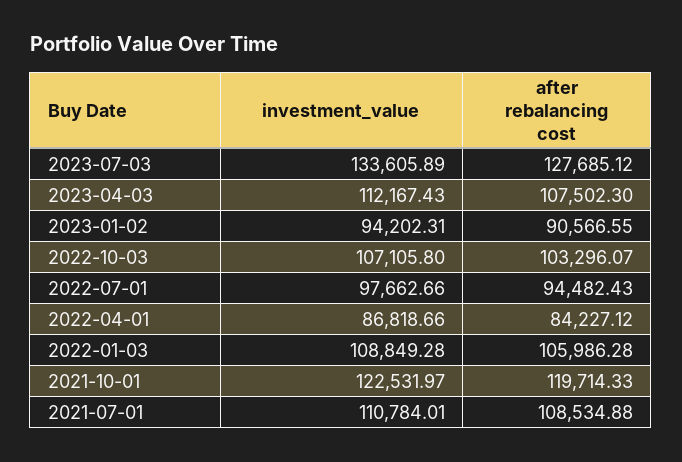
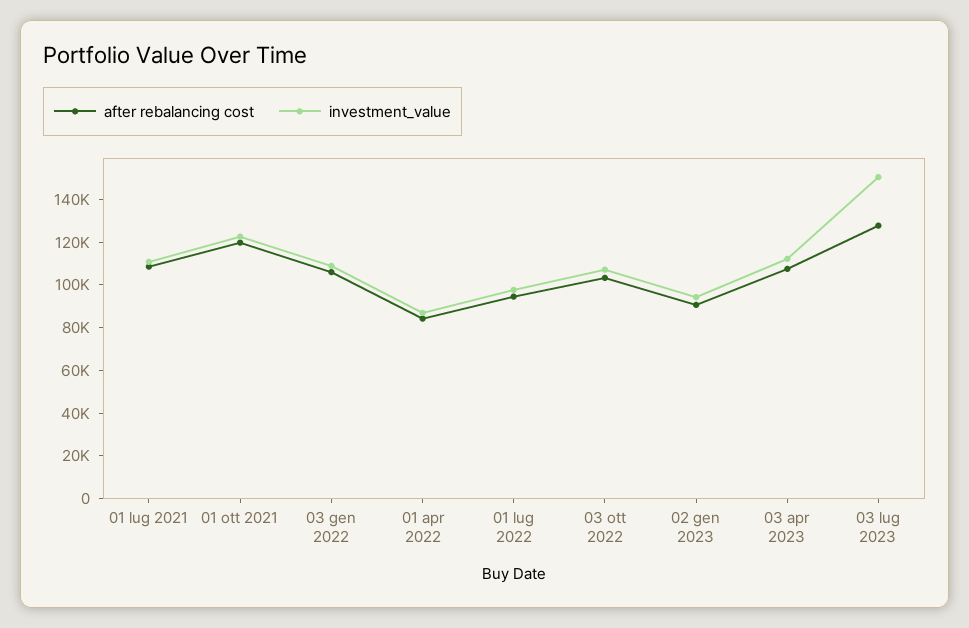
  {
    "investment_value": {
-     "2023-07-03": 133605.89,
+     "2023-07-03": 150000,
      "2023-04-03": 112167.43,
      "2023-01-02": 94202.31,
      "2022-10-03": 107105.8,
      "2022-07-01": 97662.66,
      "2022-04-01": 86818.66,
      "2022-01-03": 108849.28,
      "2021-10-01": 122531.97,
      "2021-07-01": 110784.01
    },
    "after rebalancing cost": {
      "2023-07-03": 127685.12,
      "2023-04-03": 107502.3,
      "2023-01-02": 90566.55,
      "2022-10-03": 103296.07,
      "2022-07-01": 94482.43,
      "2022-04-01": 84227.12,
      "2022-01-03": 105986.28,
      "2021-10-01": 119714.33,
      "2021-07-01": 108534.88
    }
  }

